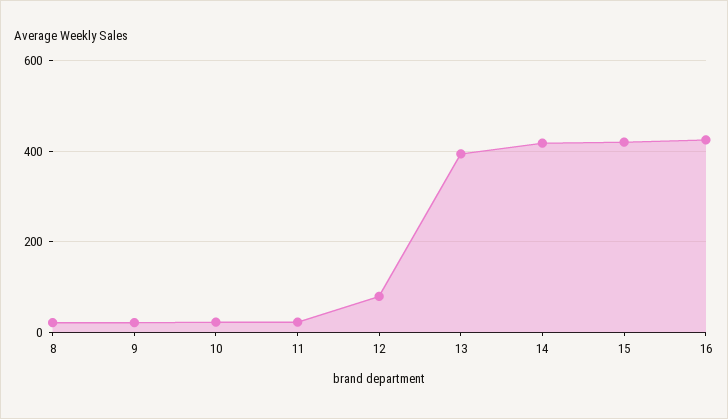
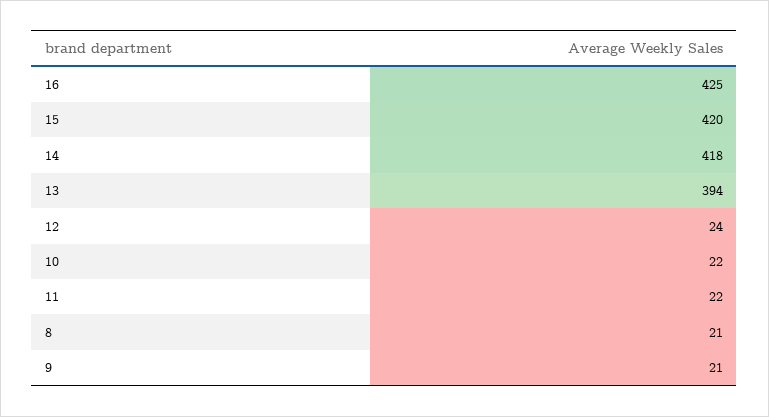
  {
    "8": 21,
    "9": 21,
    "10": 22,
    "11": 22,
-   "12": 80,
+   "12": 24,
    "13": 394,
    "14": 418,
    "15": 420,
    "16": 425
  }

